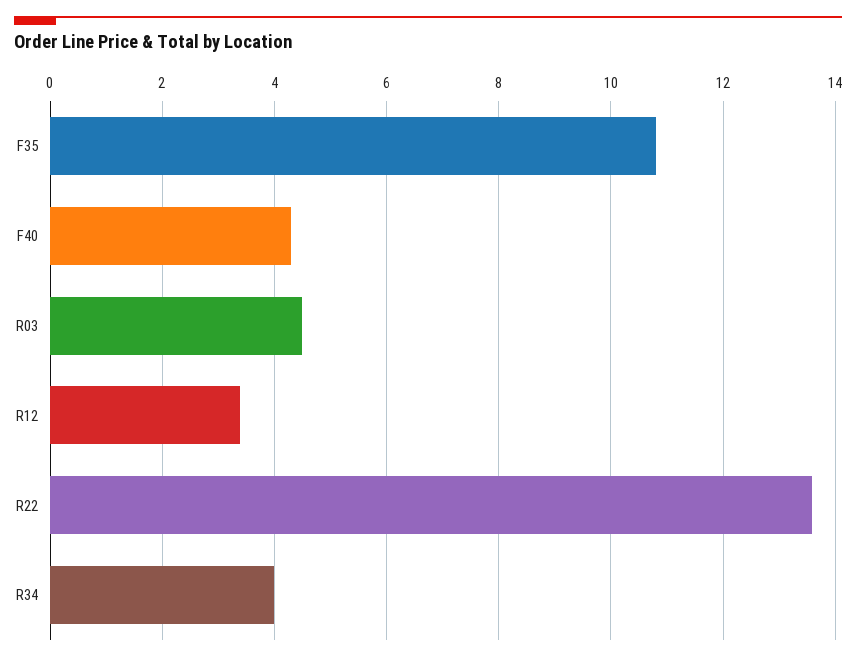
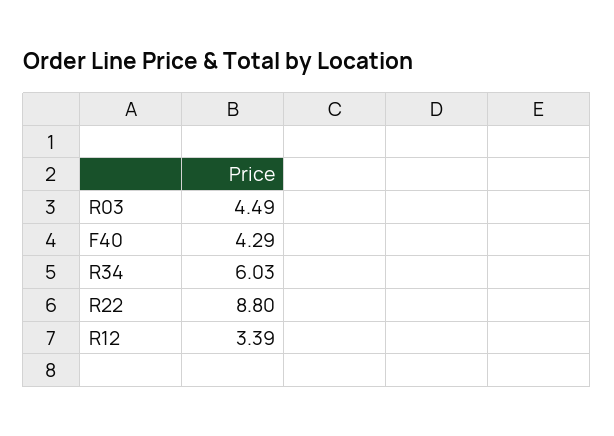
  {
-   "F35": 10.8,
    "F40": 4.29,
    "R03": 4.49,
    "R12": 3.39,
-   "R22": 13.6,
+   "R22": 8.8,
-   "R34": 4
+   "R34": 6.03
  }

